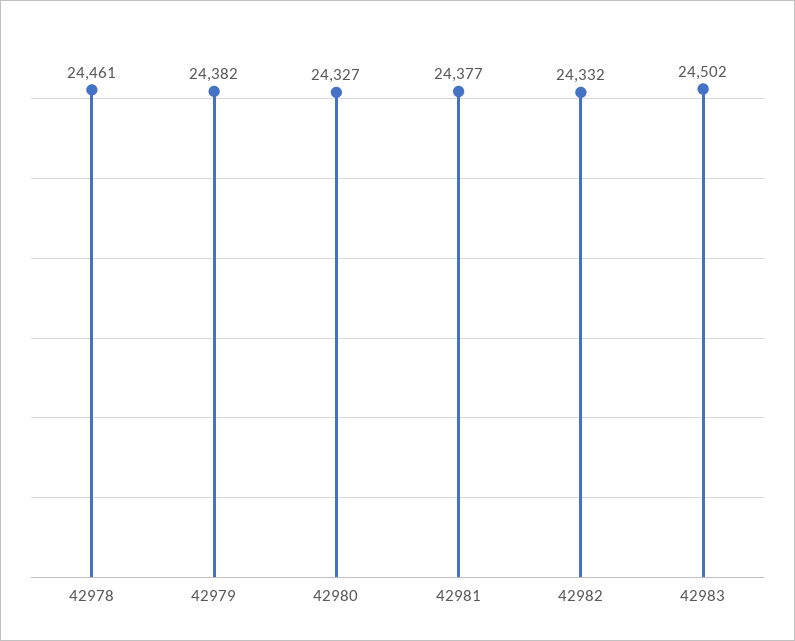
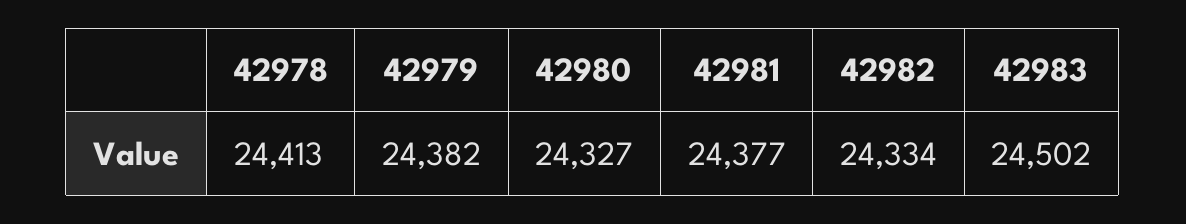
  {
-   "42978": 24461,
+   "42978": 24413,
    "42979": 24382,
    "42980": 24327,
    "42981": 24377,
-   "42982": 24332,
+   "42982": 24334,
    "42983": 24502
  }

